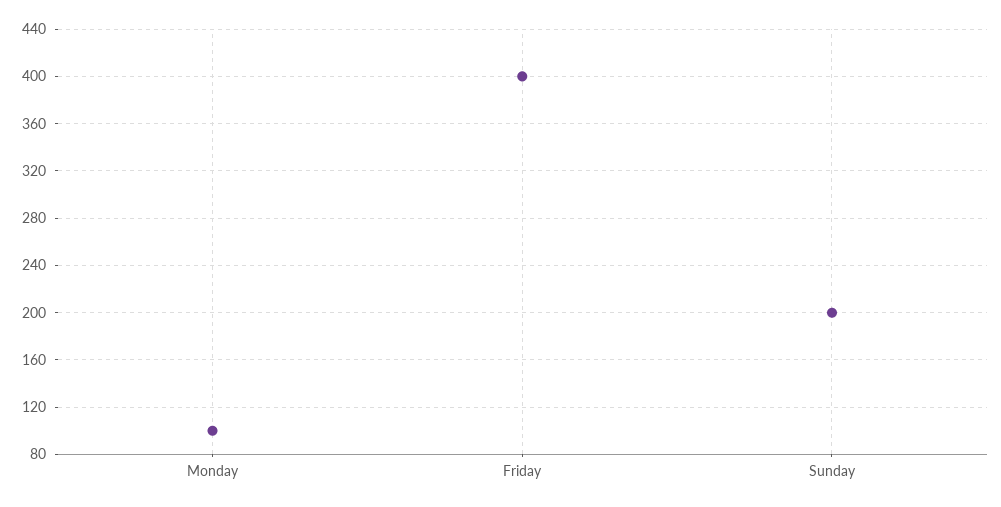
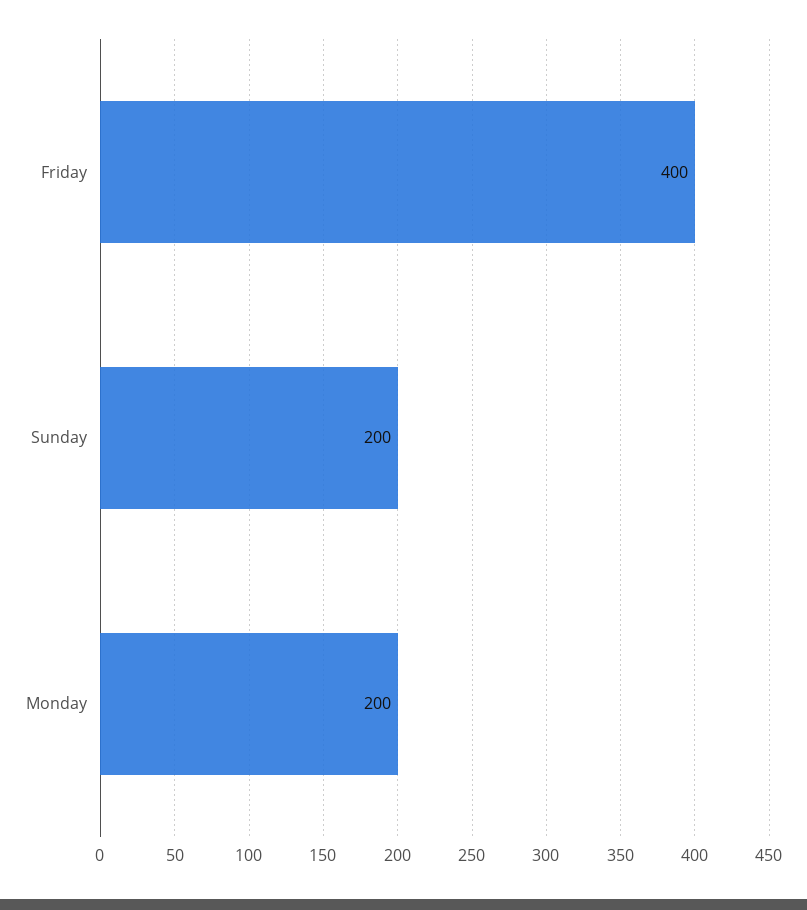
  {
-   "Monday": 100,
+   "Monday": 200,
    "Friday": 400,
    "Sunday": 200
  }

